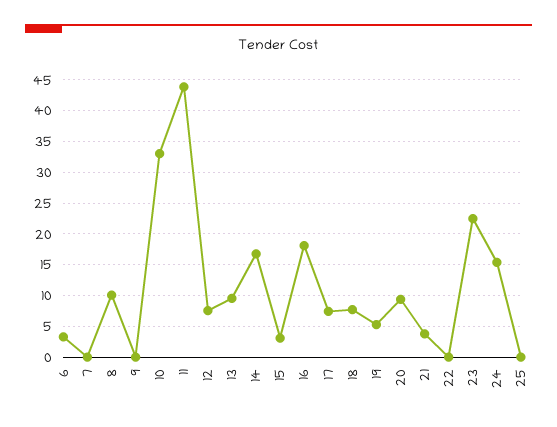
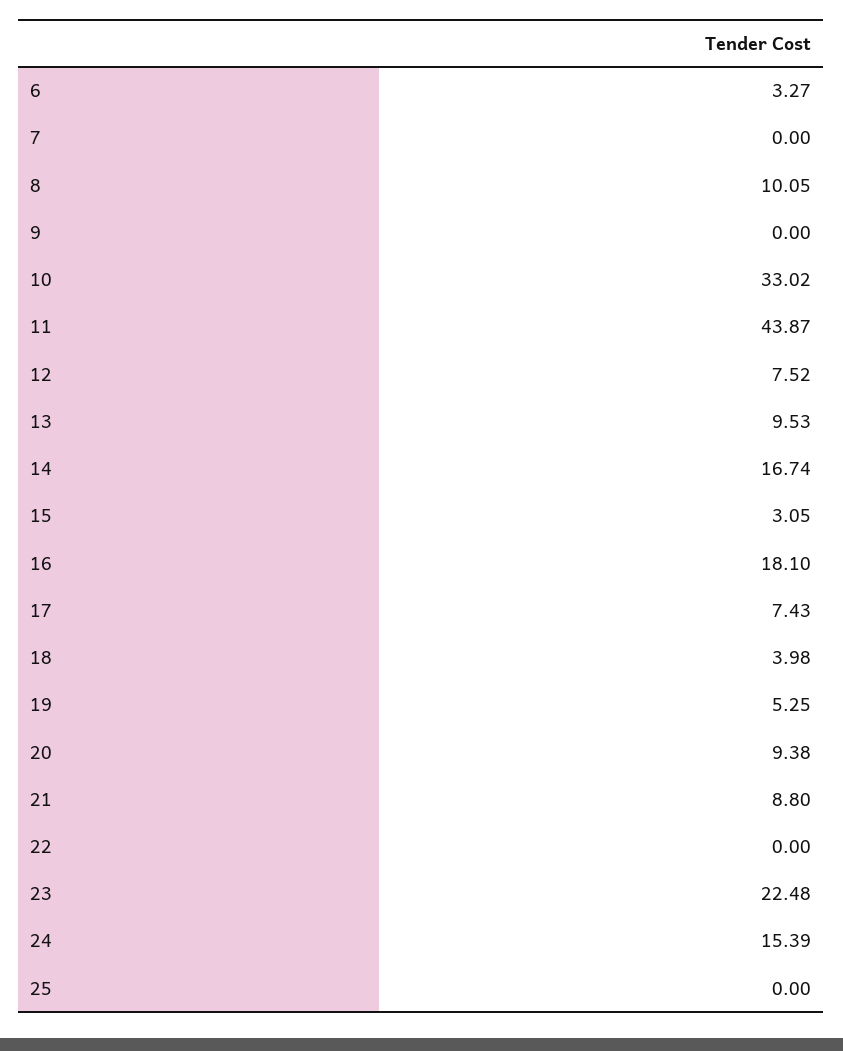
  {
    "6": 3.27,
    "7": 0,
    "8": 10.05,
    "9": 0,
    "10": 33.02,
    "11": 43.87,
    "12": 7.52,
    "13": 9.53,
    "14": 16.74,
    "15": 3.05,
    "16": 18.1,
    "17": 7.43,
-   "18": 8,
+   "18": 3.98,
    "19": 5.25,
    "20": 9.38,
-   "21": 4,
+   "21": 8.8,
    "22": 0,
    "23": 22.48,
    "24": 15.39,
    "25": 0
  }

